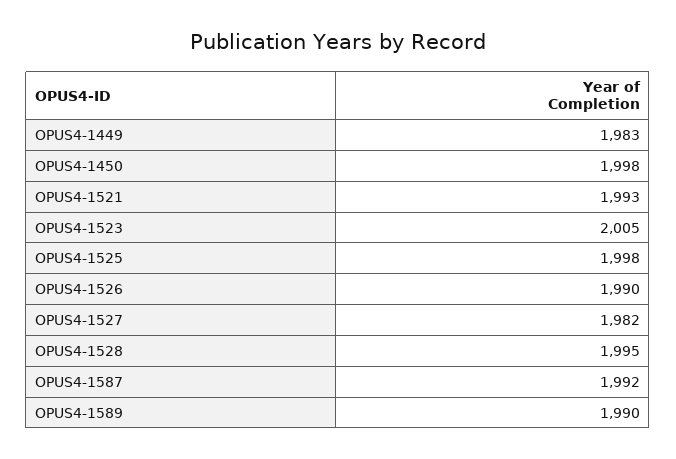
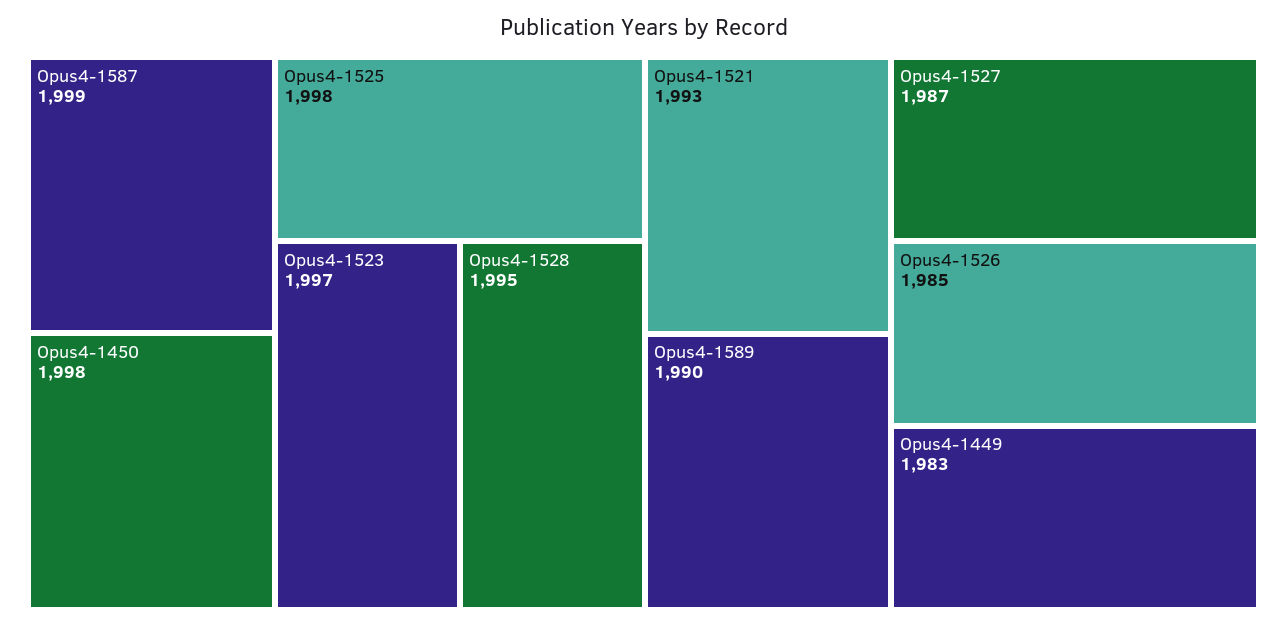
  {
    "OPUS4-1449": 1983,
    "OPUS4-1450": 1998,
    "OPUS4-1521": 1993,
-   "OPUS4-1523": 2005,
+   "OPUS4-1523": 1997,
    "OPUS4-1525": 1998,
-   "OPUS4-1526": 1990,
+   "OPUS4-1526": 1985,
-   "OPUS4-1527": 1982,
+   "OPUS4-1527": 1987,
    "OPUS4-1528": 1995,
-   "OPUS4-1587": 1992,
+   "OPUS4-1587": 1999,
    "OPUS4-1589": 1990
  }

